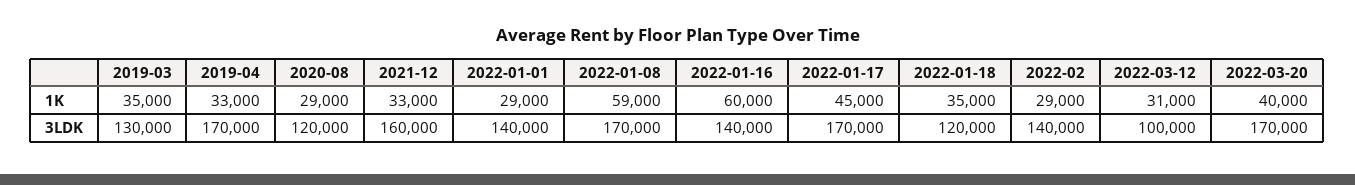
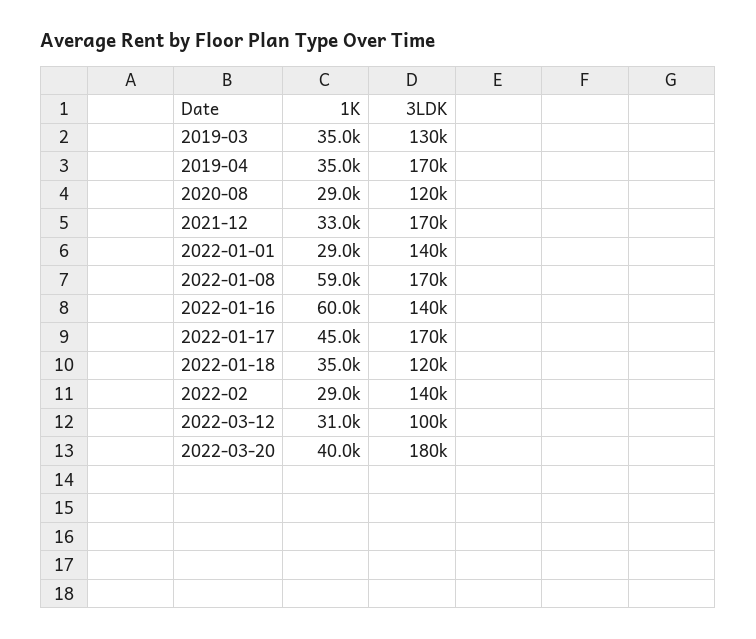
  {
    "2019-03": {
      "1K": 35000,
      "3LDK": 130000
    },
    "2019-04": {
-     "1K": 33000,
+     "1K": 35000,
      "3LDK": 170000
    },
    "2020-08": {
      "1K": 29000,
      "3LDK": 120000
    },
    "2021-12": {
      "1K": 33000,
-     "3LDK": 160000
+     "3LDK": 170000
    },
    "2022-01-01": {
      "1K": 29000,
      "3LDK": 140000
    },
    "2022-01-08": {
      "1K": 59000,
      "3LDK": 170000
    },
    "2022-01-16": {
      "1K": 60000,
      "3LDK": 140000
    },
    "2022-01-17": {
      "1K": 45000,
      "3LDK": 170000
    },
    "2022-01-18": {
      "1K": 35000,
      "3LDK": 120000
    },
    "2022-02": {
      "1K": 29000,
      "3LDK": 140000
    },
    "2022-03-12": {
      "1K": 31000,
      "3LDK": 100000
    },
    "2022-03-20": {
      "1K": 40000,
-     "3LDK": 170000
+     "3LDK": 180000
    }
  }

